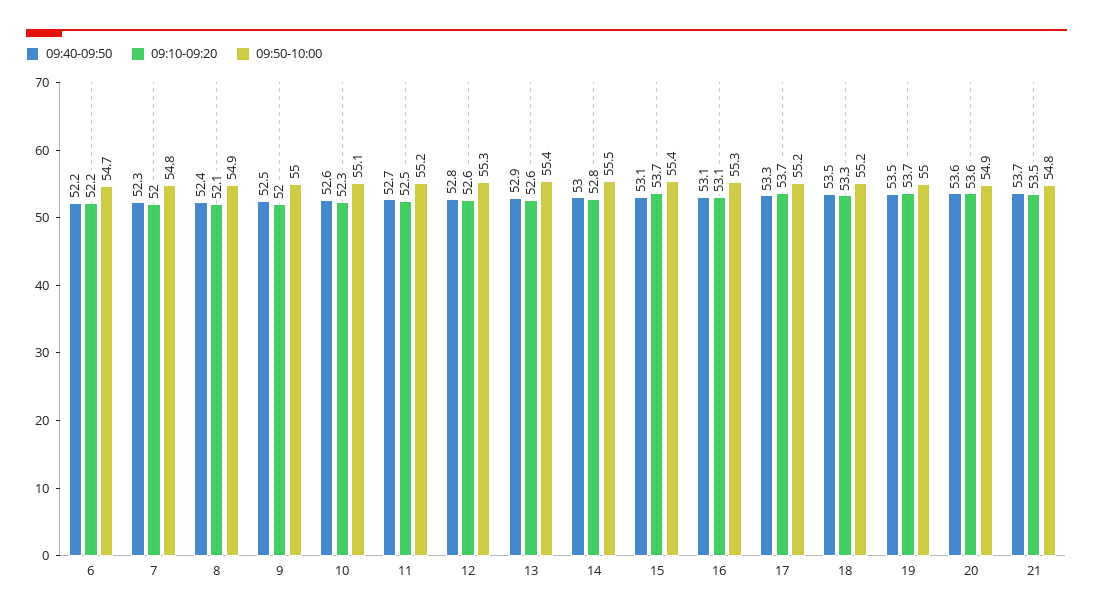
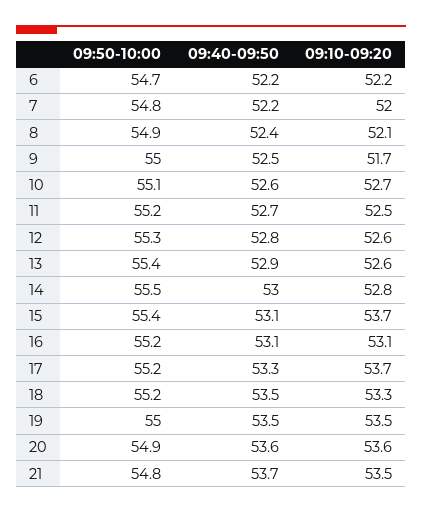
  {
    "09:40-09:50": {
      "6": 52.2,
-     "7": 52.3,
+     "7": 52.2,
      "8": 52.4,
      "9": 52.5,
      "10": 52.6,
      "11": 52.7,
      "12": 52.8,
      "13": 52.9,
      "14": 53,
      "15": 53.1,
      "16": 53.1,
      "17": 53.3,
      "18": 53.5,
      "19": 53.5,
      "20": 53.6,
      "21": 53.7
    },
    "09:10-09:20": {
      "6": 52.2,
      "7": 52,
      "8": 52.1,
-     "9": 52,
+     "9": 51.7,
-     "10": 52.3,
+     "10": 52.7,
      "11": 52.5,
      "12": 52.6,
      "13": 52.6,
      "14": 52.8,
      "15": 53.7,
      "16": 53.1,
      "17": 53.7,
      "18": 53.3,
-     "19": 53.7,
+     "19": 53.5,
      "20": 53.6,
      "21": 53.5
    },
    "09:50-10:00": {
      "6": 54.7,
      "7": 54.8,
      "8": 54.9,
      "9": 55,
      "10": 55.1,
      "11": 55.2,
      "12": 55.3,
      "13": 55.4,
      "14": 55.5,
      "15": 55.4,
-     "16": 55.3,
+     "16": 55.2,
      "17": 55.2,
      "18": 55.2,
      "19": 55,
      "20": 54.9,
      "21": 54.8
    }
  }

